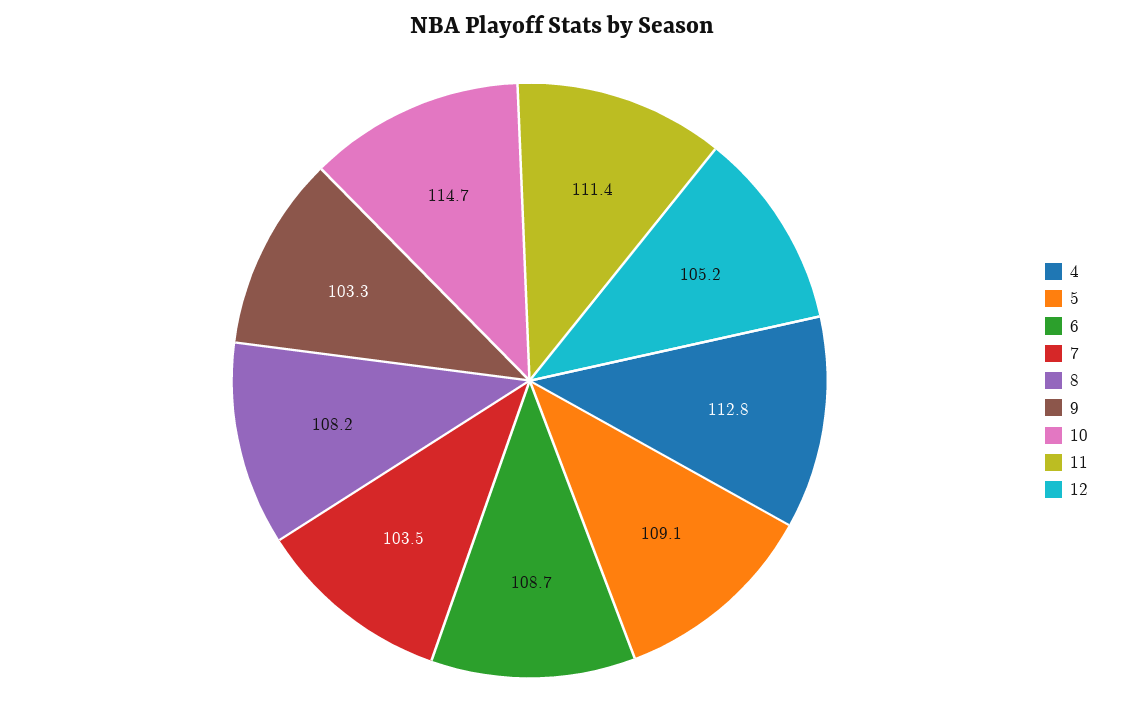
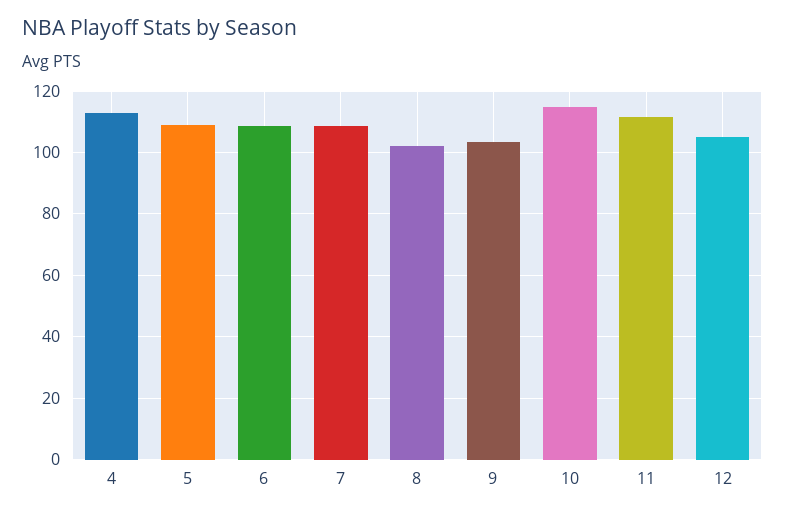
  {
    "4": 112.8,
    "5": 109.1,
    "6": 108.7,
-   "7": 103.5,
+   "7": 108,
-   "8": 108.2,
+   "8": 102,
    "9": 103.3,
    "10": 114.7,
    "11": 111.4,
    "12": 105.2
  }

